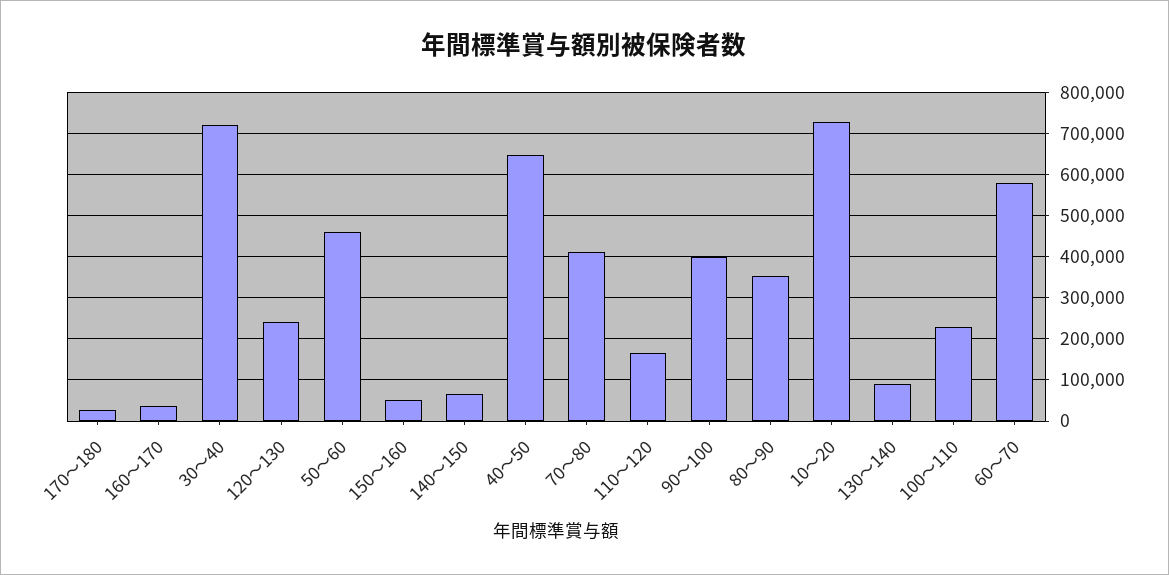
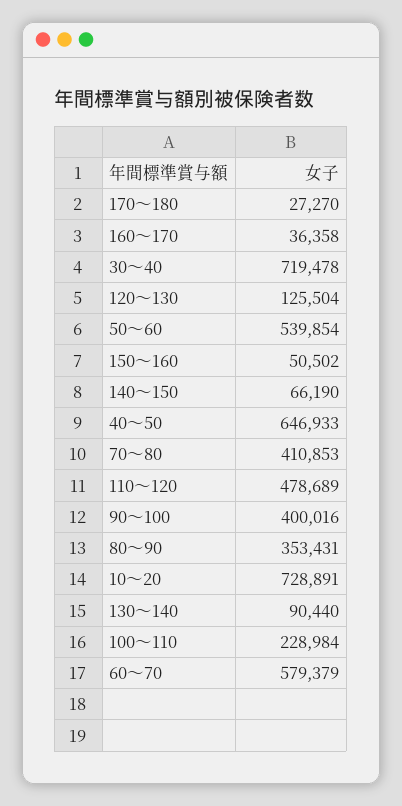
  {
    "170～180": 27270,
    "160～170": 36358,
    "30～40": 719478,
-   "120～130": 240000,
+   "120～130": 125504,
-   "50～60": 460000,
+   "50～60": 539854,
    "150～160": 50502,
    "140～150": 66190,
    "40～50": 646933,
    "70～80": 410853,
-   "110～120": 160000,
+   "110～120": 478689,
    "90～100": 400016,
    "80～90": 353431,
    "10～20": 728891,
    "130～140": 90440,
    "100～110": 228984,
    "60～70": 579379
  }

